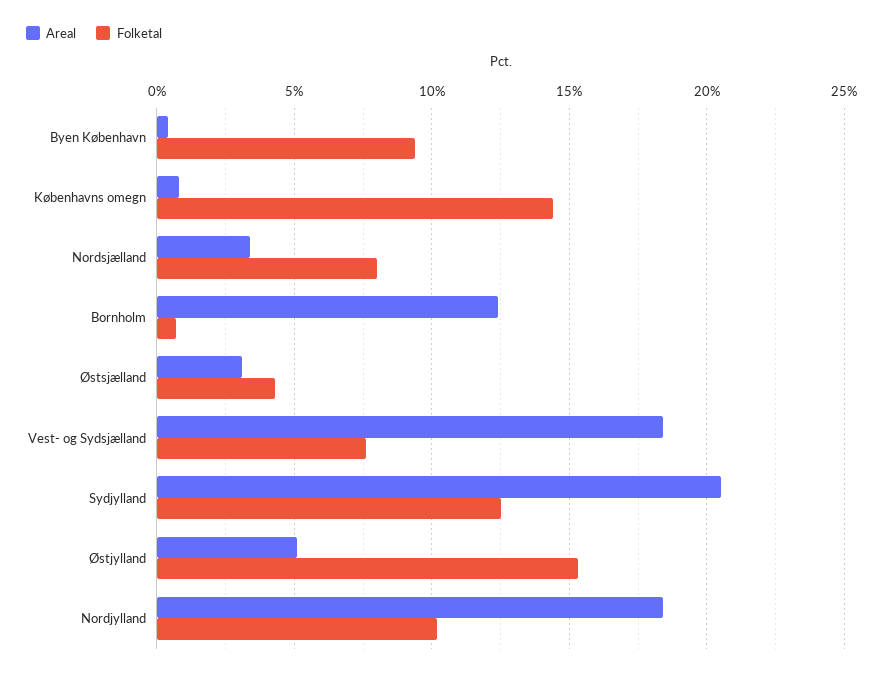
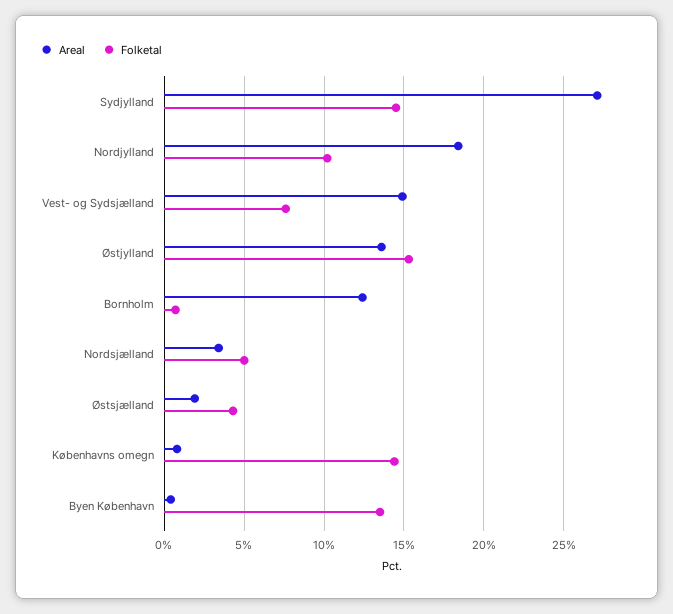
  {
    "Areal": {
      "Byen København": 0.5,
      "Københavns omegn": 1,
      "Nordsjælland": 3.5,
      "Bornholm": 12.5,
-     "Østsjælland": 3,
+     "Østsjælland": 2,
-     "Vest- og Sydsjælland": 18.5,
+     "Vest- og Sydsjælland": 15,
-     "Sydjylland": 20.5,
+     "Sydjylland": 27,
-     "Østjylland": 5,
+     "Østjylland": 13.5,
      "Nordjylland": 18.5
    },
    "Folketal": {
-     "Byen København": 9.5,
+     "Byen København": 13.5,
      "Københavns omegn": 14.5,
-     "Nordsjælland": 8,
+     "Nordsjælland": 5,
      "Bornholm": 0.5,
      "Østsjælland": 4.5,
      "Vest- og Sydsjælland": 7.5,
-     "Sydjylland": 12.5,
+     "Sydjylland": 14.5,
      "Østjylland": 15.5,
      "Nordjylland": 10
    }
  }

